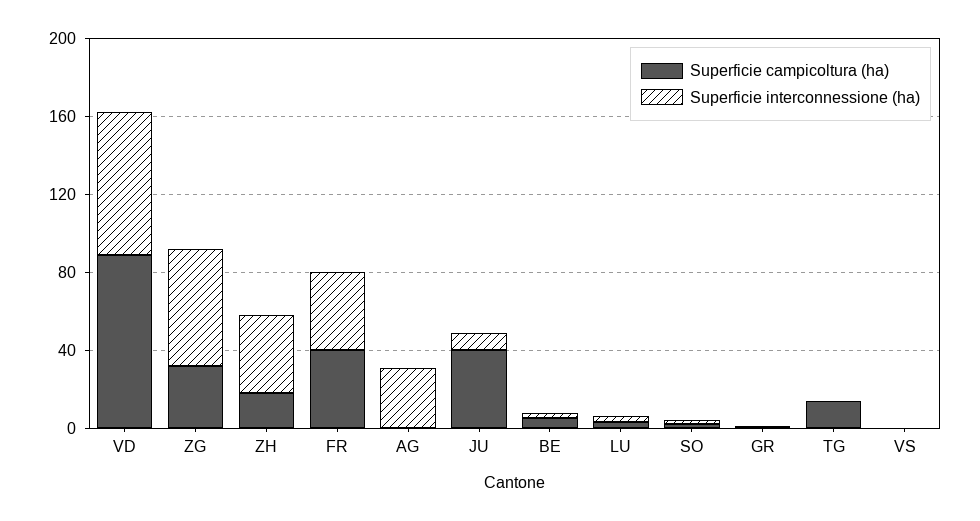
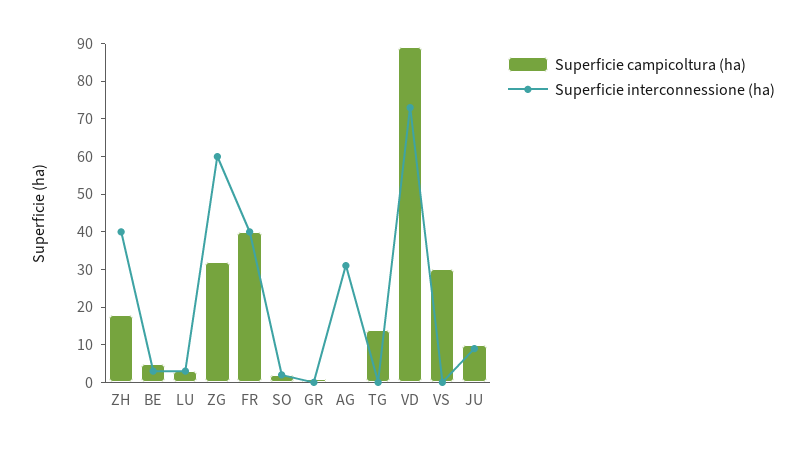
  {
    "Superficie campicoltura (ha)": {
      "VD": 90,
      "ZG": 30,
      "ZH": 20,
      "FR": 40,
      "AG": 0,
-     "JU": 40,
+     "JU": 10,
      "BE": 5,
      "LU": 5,
      "SO": 0,
      "GR": 0,
      "TG": 15,
-     "VS": 0
+     "VS": 30
    },
    "Superficie interconnessione (ha)": {
      "VD": 75,
      "ZG": 60,
      "ZH": 40,
      "FR": 40,
      "AG": 30,
      "JU": 10,
      "BE": 5,
      "LU": 5,
      "SO": 0,
      "GR": 0,
      "TG": 0,
      "VS": 0
    }
  }

